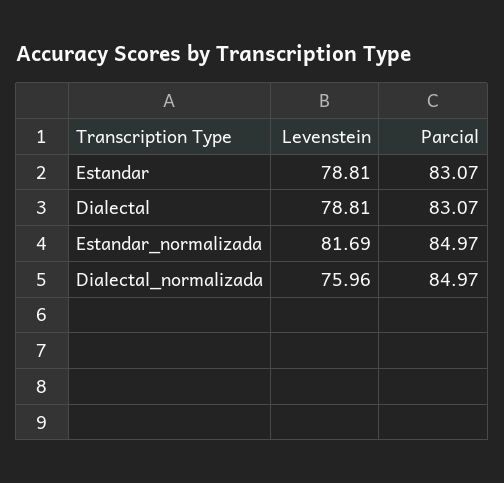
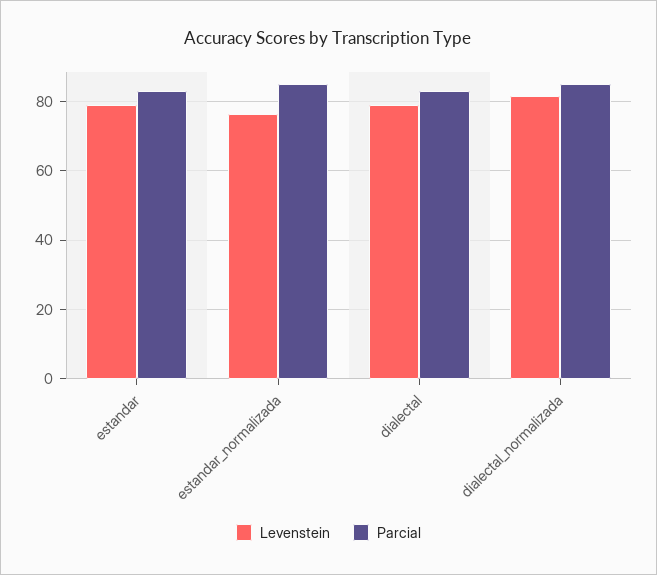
  {
    "Levenstein": {
      "Estandar": 78.81,
      "Dialectal": 78.81,
-     "Estandar_normalizada": 81.69,
+     "Estandar_normalizada": 76,
-     "Dialectal_normalizada": 75.96
+     "Dialectal_normalizada": 82
    },
    "Parcial": {
      "Estandar": 83.07,
      "Dialectal": 83.07,
      "Estandar_normalizada": 84.97,
      "Dialectal_normalizada": 84.97
    }
  }

